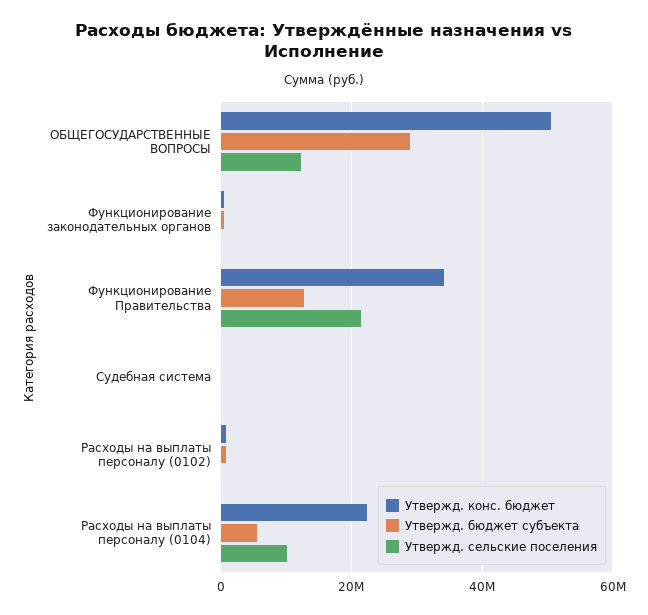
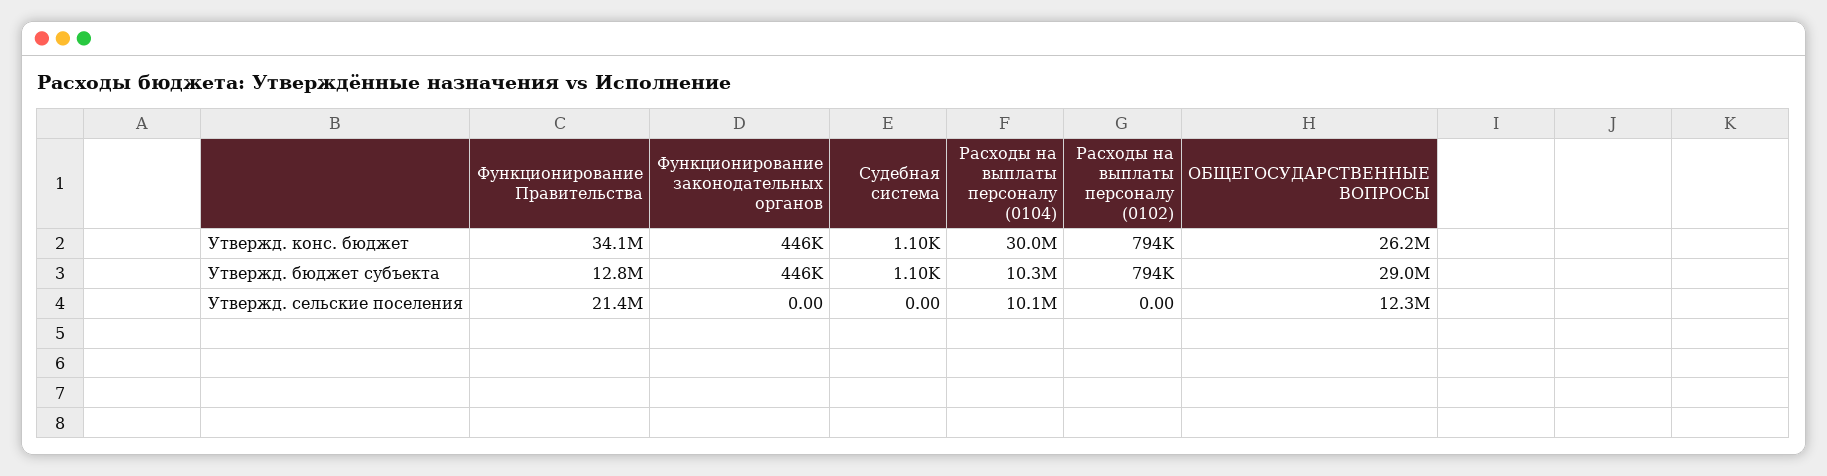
  {
    "Утвержд. конс. бюджет": {
-     "ОБЩЕГОСУДАРСТВЕННЫЕ ВОПРОСЫ": 50000000,
+     "ОБЩЕГОСУДАРСТВЕННЫЕ ВОПРОСЫ": 26200000,
      "Функционирование законодательных органов": 446000,
      "Функционирование Правительства": 34100000,
      "Судебная система": 1100,
      "Расходы на выплаты персоналу (0102)": 794000,
-     "Расходы на выплаты персоналу (0104)": 22000000
+     "Расходы на выплаты персоналу (0104)": 30000000
    },
    "Утвержд. бюджет субъекта": {
      "ОБЩЕГОСУДАРСТВЕННЫЕ ВОПРОСЫ": 29000000,
      "Функционирование законодательных органов": 446000,
      "Функционирование Правительства": 12800000,
      "Судебная система": 1100,
      "Расходы на выплаты персоналу (0102)": 794000,
-     "Расходы на выплаты персоналу (0104)": 6000000
+     "Расходы на выплаты персоналу (0104)": 10300000
    },
    "Утвержд. сельские поселения": {
      "ОБЩЕГОСУДАРСТВЕННЫЕ ВОПРОСЫ": 12300000,
      "Функционирование законодательных органов": 0,
      "Функционирование Правительства": 21400000,
      "Судебная система": 0,
      "Расходы на выплаты персоналу (0102)": 0,
      "Расходы на выплаты персоналу (0104)": 10100000
    }
  }

